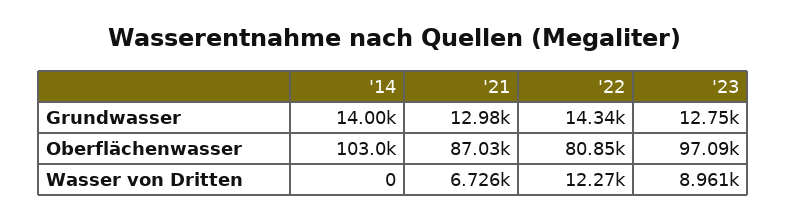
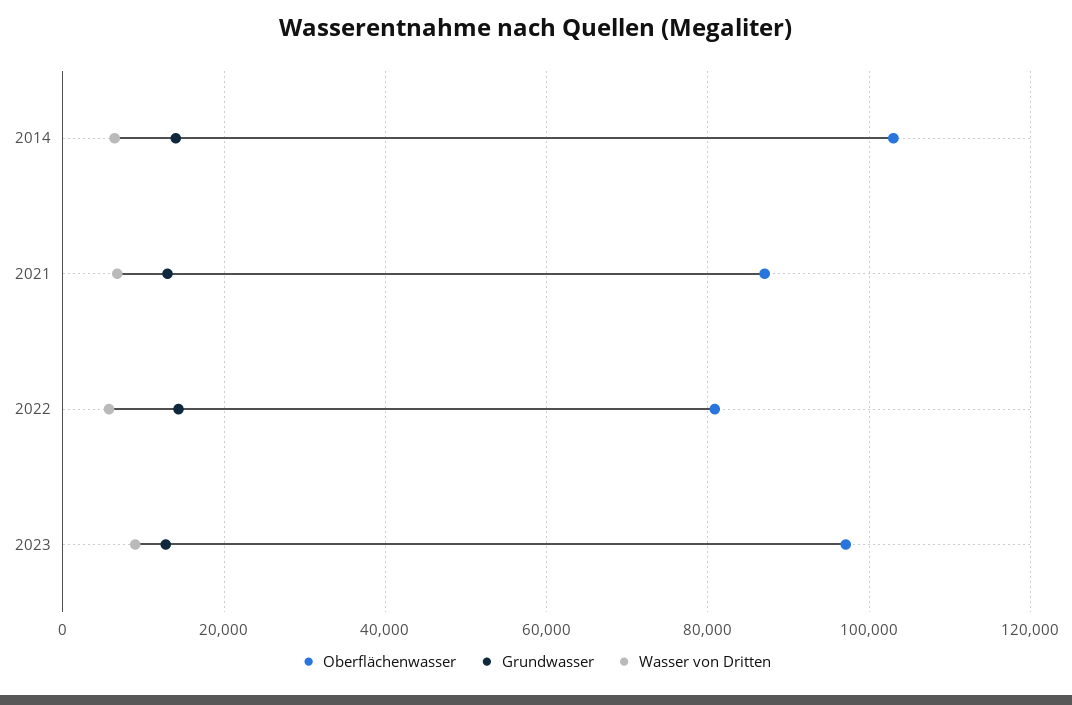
  {
    "Grundwasser": {
      "'14": 14000,
      "'21": 12980,
      "'22": 14340,
      "'23": 12750
    },
    "Oberflächenwasser": {
      "'14": 103000,
      "'21": 87030,
      "'22": 80850,
      "'23": 97090
    },
    "Wasser von Dritten": {
-     "'14": 0,
+     "'14": 6000,
      "'21": 6726,
-     "'22": 12270,
+     "'22": 6000,
      "'23": 8961
    }
  }

